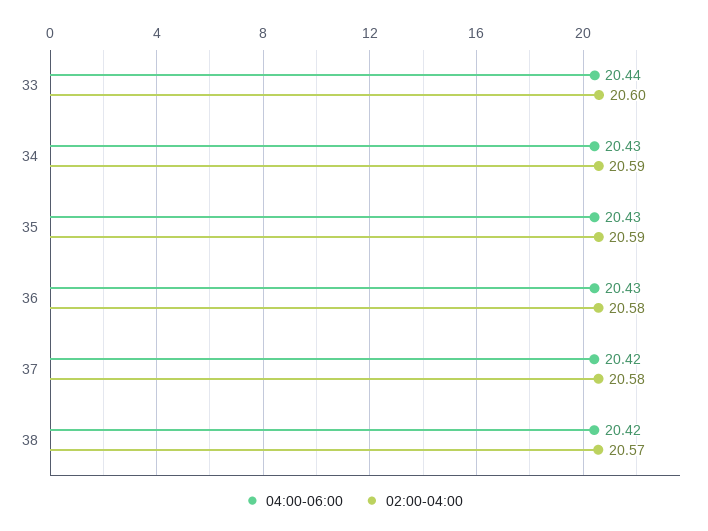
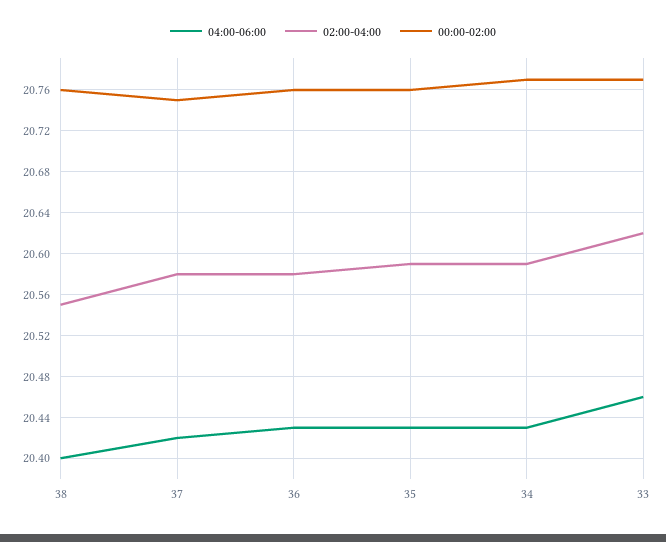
  {
    "04:00-06:00": {
-     "33": 20.44,
+     "33": 20.46,
      "34": 20.43,
      "35": 20.43,
      "36": 20.43,
      "37": 20.42,
-     "38": 20.42
+     "38": 20.4
    },
    "02:00-04:00": {
-     "33": 20.6,
+     "33": 20.62,
      "34": 20.59,
      "35": 20.59,
      "36": 20.58,
      "37": 20.58,
-     "38": 20.57
+     "38": 20.55
-   }
+   },
+   "00:00-02:00": {
+     "38": 20.76,
+     "37": 20.75,
+     "36": 20.76,
+     "35": 20.76,
+     "34": 20.77,
+     "33": 20.77
+   }
  }

